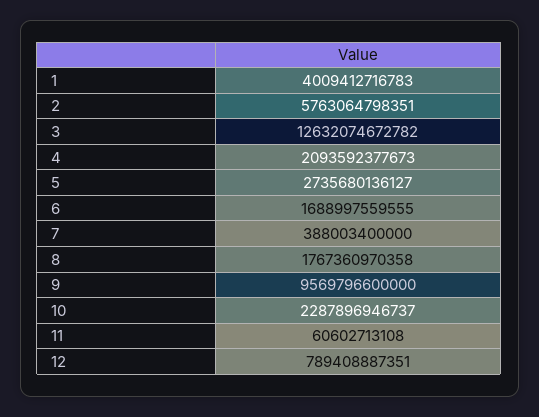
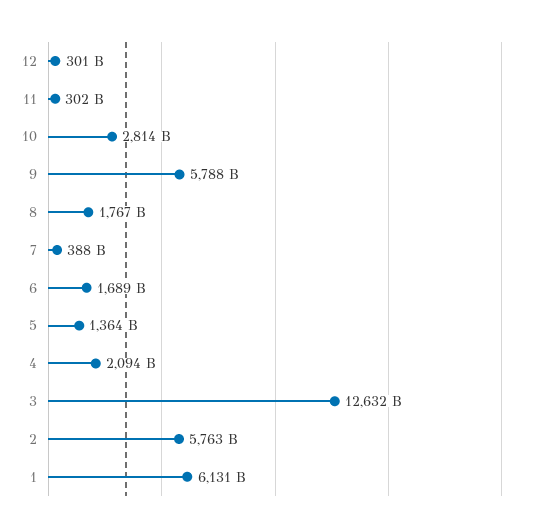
  {
-   "1": 4009412716783,
+   "1": 6131000000000,
    "2": 5763064798351,
    "3": 12632074672782,
    "4": 2093592377673,
-   "5": 2735680136127,
+   "5": 1364000000000,
    "6": 1688997559555,
    "7": 388003400000,
    "8": 1767360970358,
-   "9": 9569796600000,
+   "9": 5788000000000,
-   "10": 2287896946737,
+   "10": 2814000000000,
-   "11": 60602713108,
+   "11": 302000000000,
-   "12": 789408887351
+   "12": 301000000000
  }

